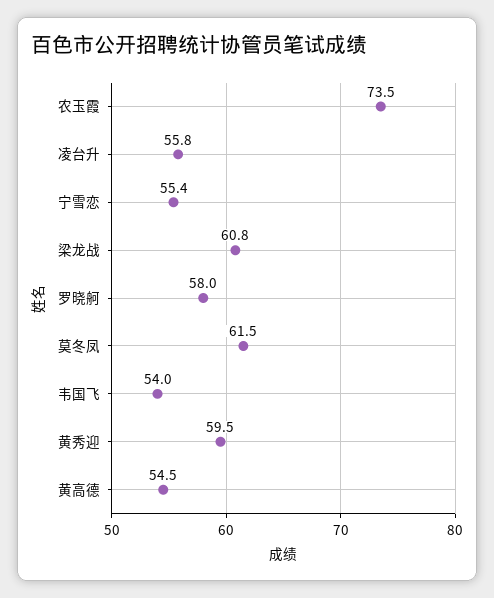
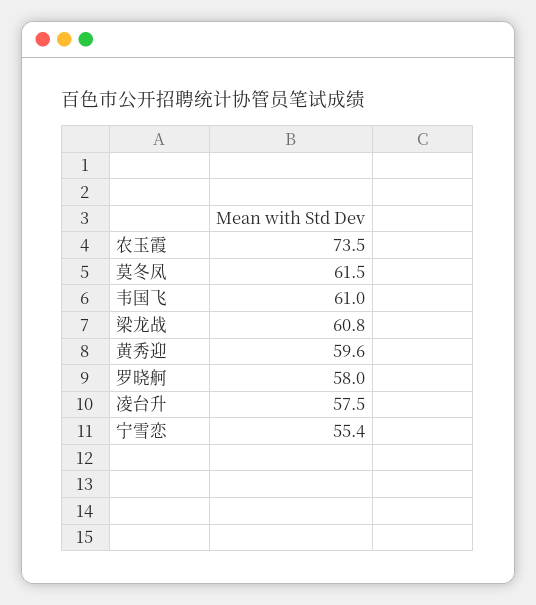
  {
    "农玉霞": 73.5,
-   "凌台升": 55.8,
+   "凌台升": 57.5,
    "宁雪恋": 55.4,
    "梁龙战": 60.8,
    "罗晓舸": 58,
    "莫冬凤": 61.5,
-   "韦国飞": 54,
+   "韦国飞": 61,
-   "黄秀迎": 59.5,
+   "黄秀迎": 59.6
-   "黄高德": 54.5
  }

